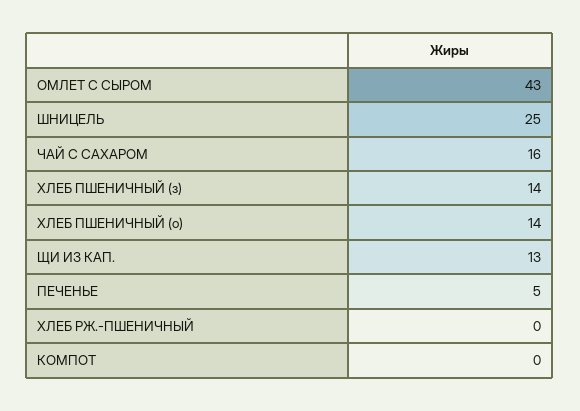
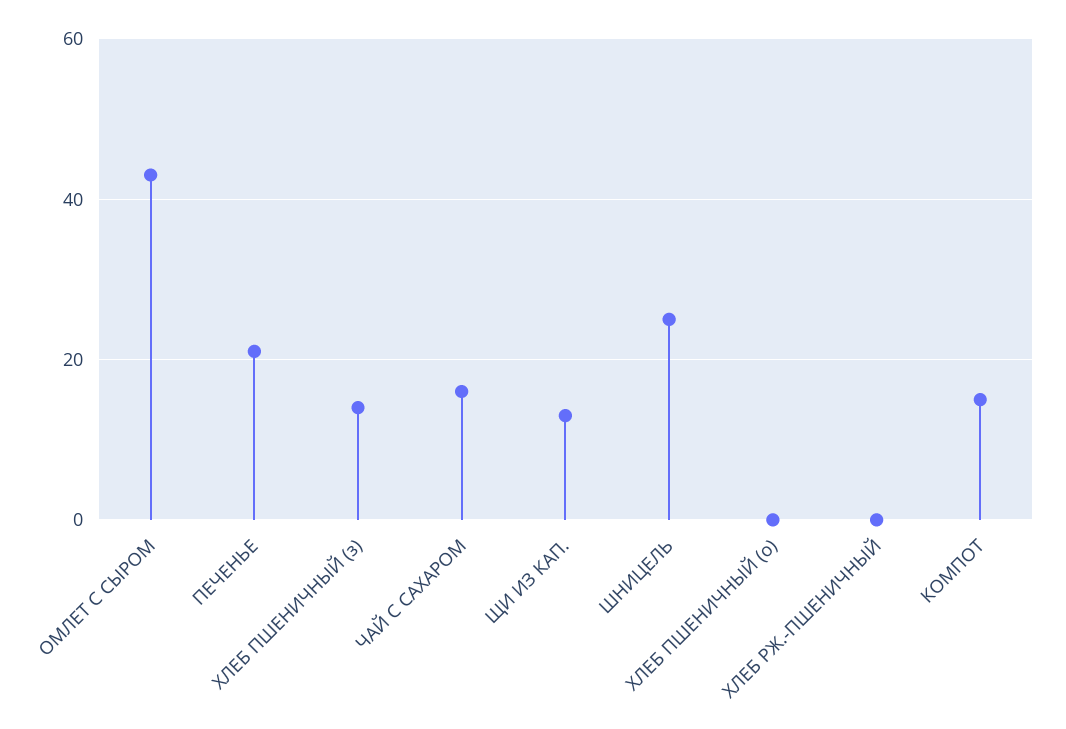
  {
    "ОМЛЕТ С СЫРОМ": 43,
    "ШНИЦЕЛЬ": 25,
    "ЧАЙ С САХАРОМ": 16,
    "ХЛЕБ ПШЕНИЧНЫЙ (з)": 14,
-   "ХЛЕБ ПШЕНИЧНЫЙ (о)": 14,
+   "ХЛЕБ ПШЕНИЧНЫЙ (о)": 0,
    "ЩИ ИЗ КАП.": 13,
-   "ПЕЧЕНЬЕ": 5,
+   "ПЕЧЕНЬЕ": 20,
    "ХЛЕБ РЖ.-ПШЕНИЧНЫЙ": 0,
-   "КОМПОТ": 0
+   "КОМПОТ": 15
  }

